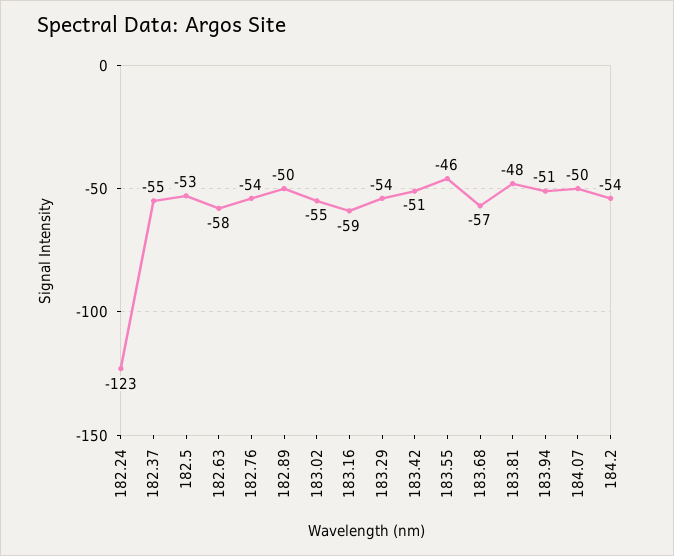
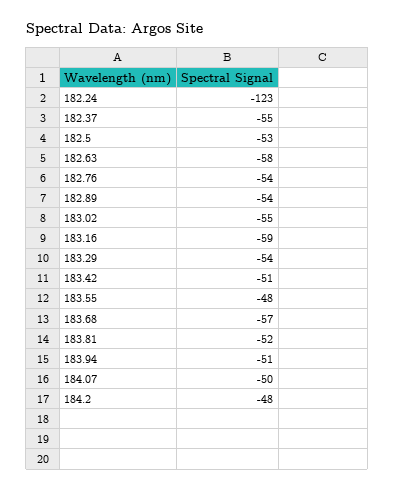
  {
    "182.24": -123,
    "182.37": -55,
    "182.5": -53,
    "182.63": -58,
    "182.76": -54,
-   "182.89": -50,
+   "182.89": -54,
    "183.02": -55,
    "183.16": -59,
    "183.29": -54,
    "183.42": -51,
-   "183.55": -46,
+   "183.55": -48,
    "183.68": -57,
-   "183.81": -48,
+   "183.81": -52,
    "183.94": -51,
    "184.07": -50,
-   "184.2": -54
+   "184.2": -48
  }

